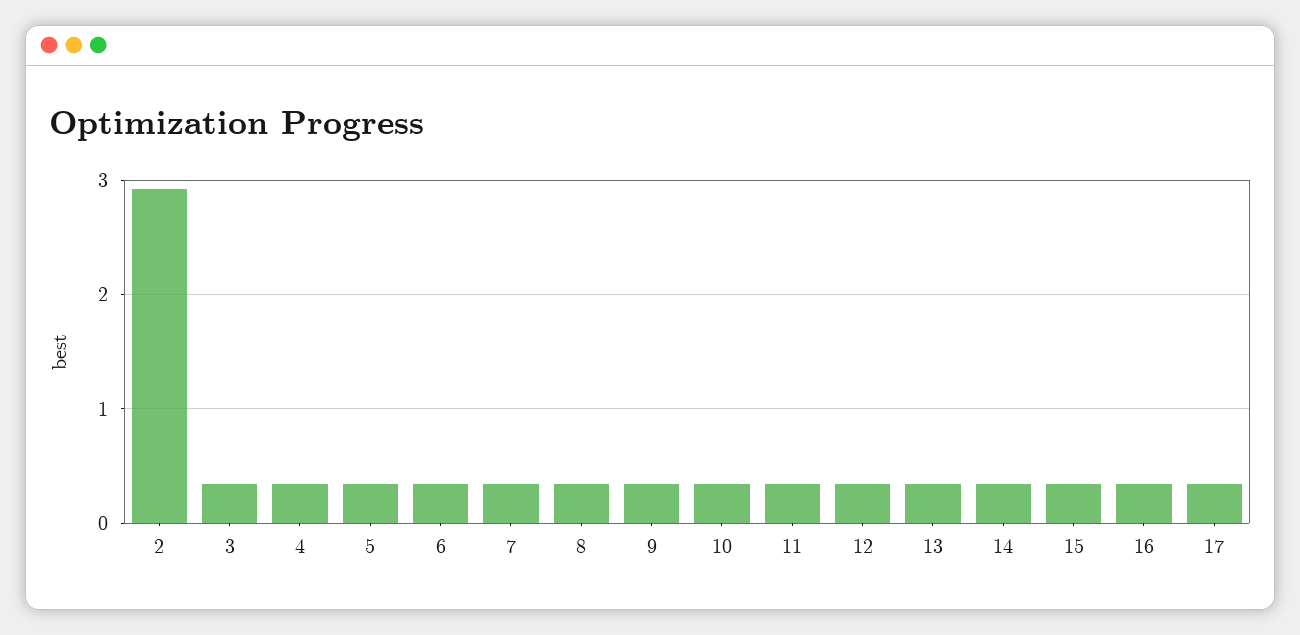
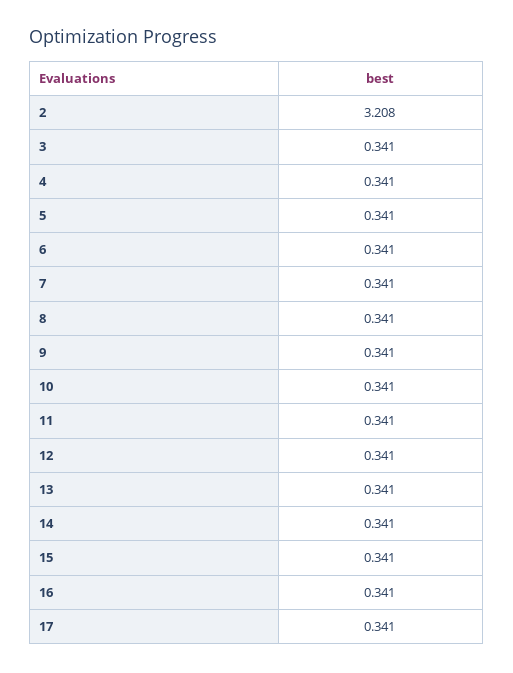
  {
-   "2": 2.9,
+   "2": 3.208,
    "3": 0.341,
    "4": 0.341,
    "5": 0.341,
    "6": 0.341,
    "7": 0.341,
    "8": 0.341,
    "9": 0.341,
    "10": 0.341,
    "11": 0.341,
    "12": 0.341,
    "13": 0.341,
    "14": 0.341,
    "15": 0.341,
    "16": 0.341,
    "17": 0.341
  }

